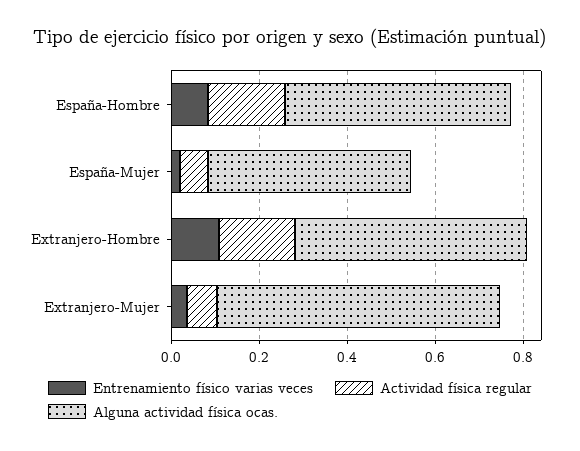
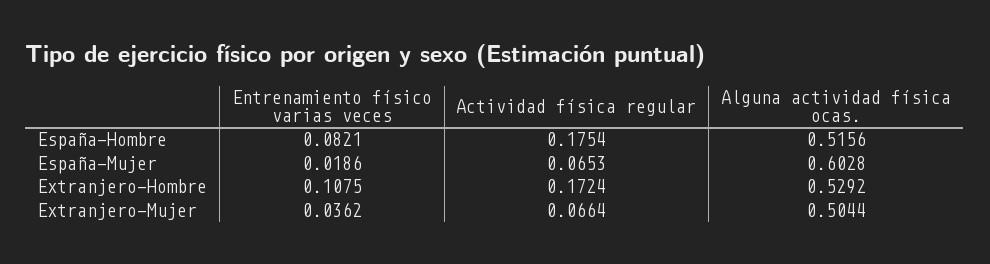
  {
    "Entrenamiento físico varias veces": {
      "España-Hombre": 0.0821,
      "España-Mujer": 0.0186,
      "Extranjero-Hombre": 0.1075,
      "Extranjero-Mujer": 0.0362
    },
    "Actividad física regular": {
      "España-Hombre": 0.1754,
      "España-Mujer": 0.0653,
      "Extranjero-Hombre": 0.1724,
      "Extranjero-Mujer": 0.0664
    },
    "Alguna actividad física ocas.": {
      "España-Hombre": 0.5156,
-     "España-Mujer": 0.45,
+     "España-Mujer": 0.6028,
      "Extranjero-Hombre": 0.5292,
-     "Extranjero-Mujer": 0.65
+     "Extranjero-Mujer": 0.5044
    }
  }

